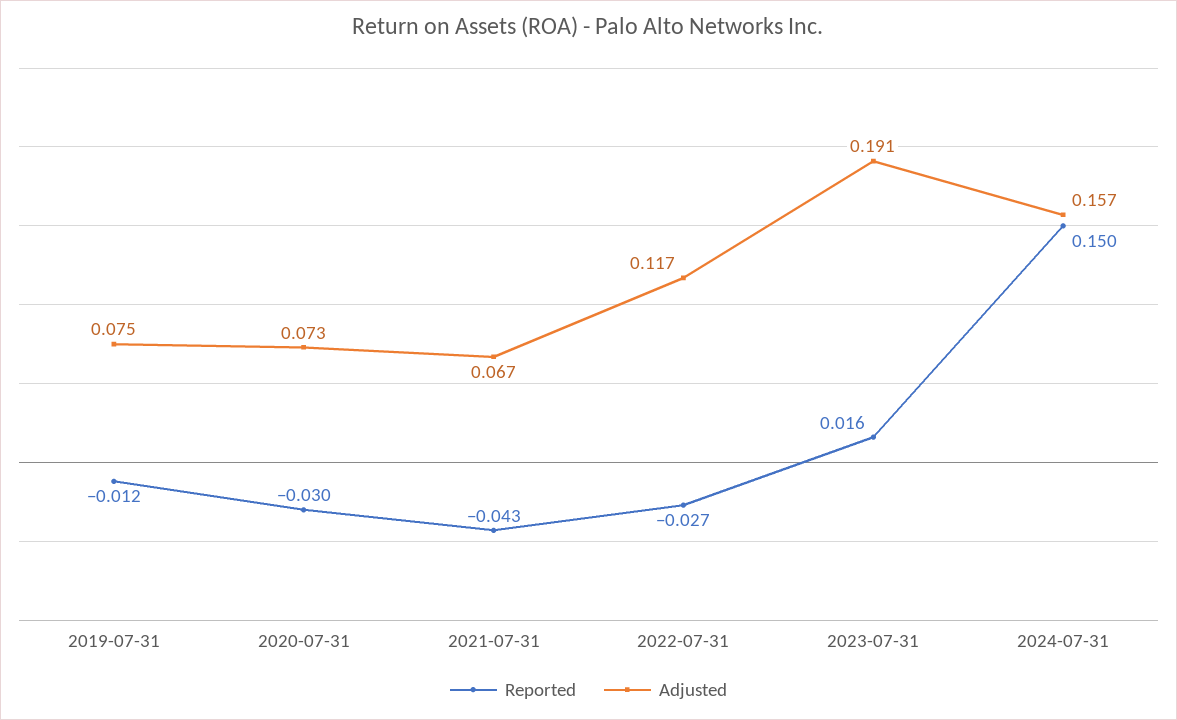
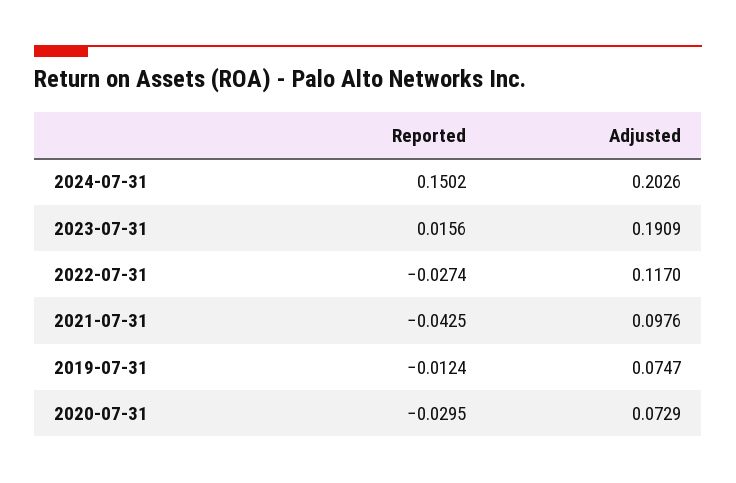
  {
    "Reported": {
      "2019-07-31": -0.0124,
      "2020-07-31": -0.0295,
      "2021-07-31": -0.0425,
      "2022-07-31": -0.0274,
      "2023-07-31": 0.0156,
      "2024-07-31": 0.1502
    },
    "Adjusted": {
      "2019-07-31": 0.0747,
      "2020-07-31": 0.0729,
-     "2021-07-31": 0.067,
+     "2021-07-31": 0.0976,
      "2022-07-31": 0.117,
      "2023-07-31": 0.1909,
-     "2024-07-31": 0.157
+     "2024-07-31": 0.2026
    }
  }

